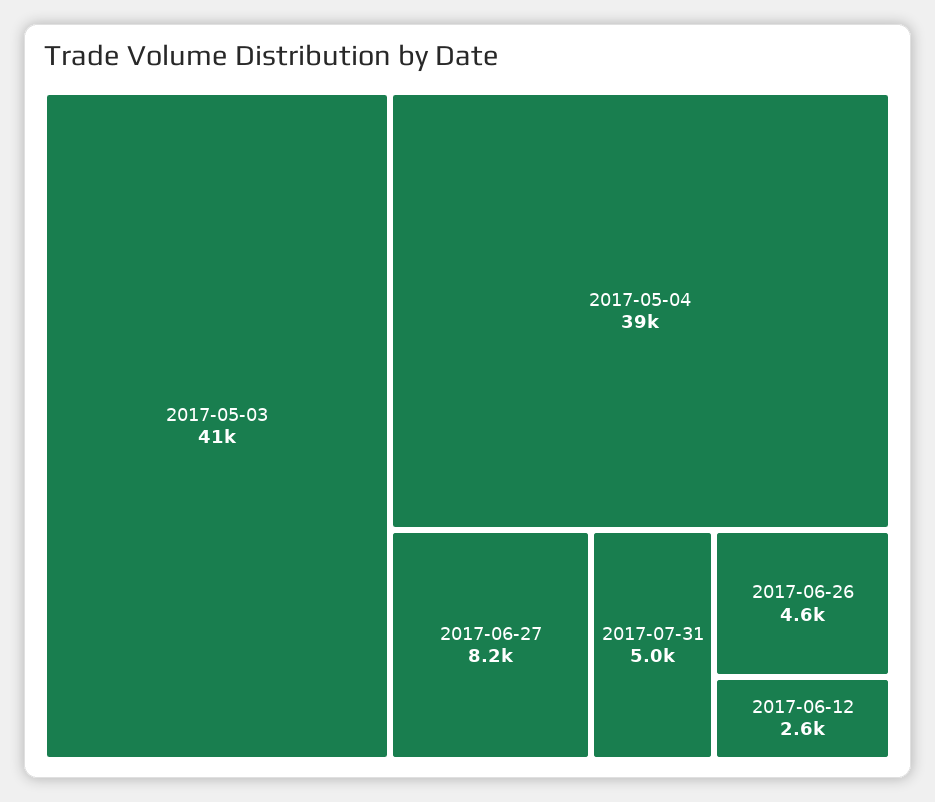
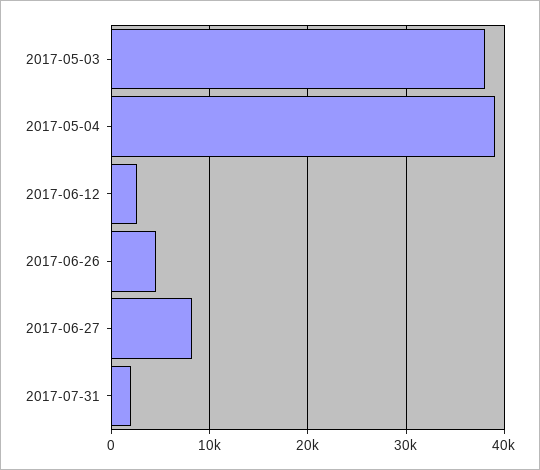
  {
-   "2017-05-03": 41000,
+   "2017-05-03": 38000,
    "2017-05-04": 39000,
    "2017-06-27": 8200,
-   "2017-07-31": 5000,
+   "2017-07-31": 2000,
    "2017-06-26": 4600,
    "2017-06-12": 2600
  }

